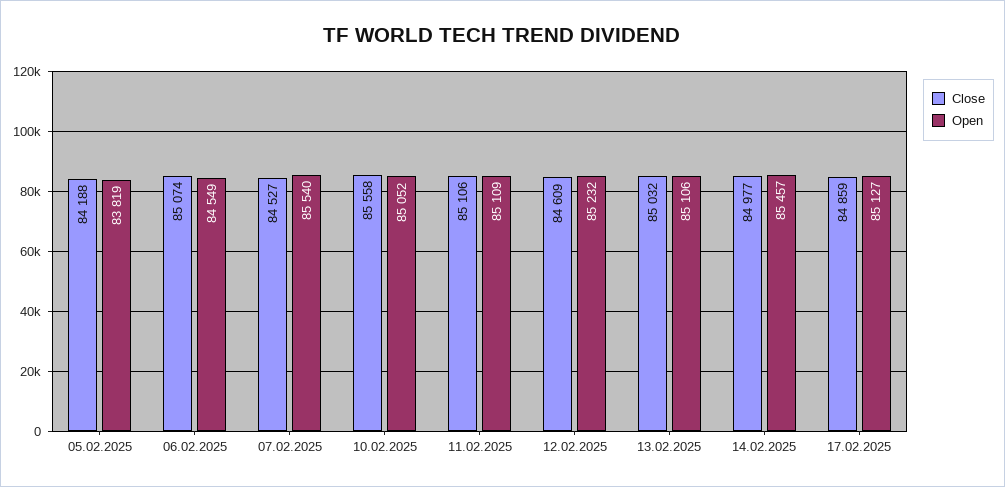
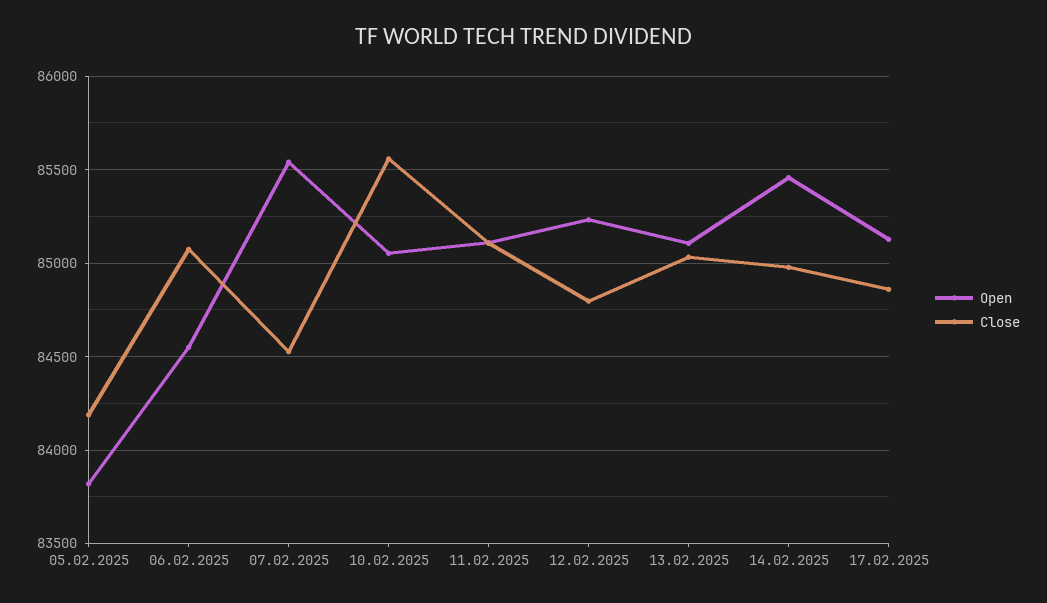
  {
    "Close": {
      "05.02.2025": 84188,
      "06.02.2025": 85074,
      "07.02.2025": 84527,
      "10.02.2025": 85558,
      "11.02.2025": 85106,
-     "12.02.2025": 84609,
+     "12.02.2025": 84800,
      "13.02.2025": 85032,
      "14.02.2025": 84977,
      "17.02.2025": 84859
    },
    "Open": {
      "05.02.2025": 83819,
      "06.02.2025": 84549,
      "07.02.2025": 85540,
      "10.02.2025": 85052,
      "11.02.2025": 85109,
      "12.02.2025": 85232,
      "13.02.2025": 85106,
      "14.02.2025": 85457,
      "17.02.2025": 85127
    }
  }

